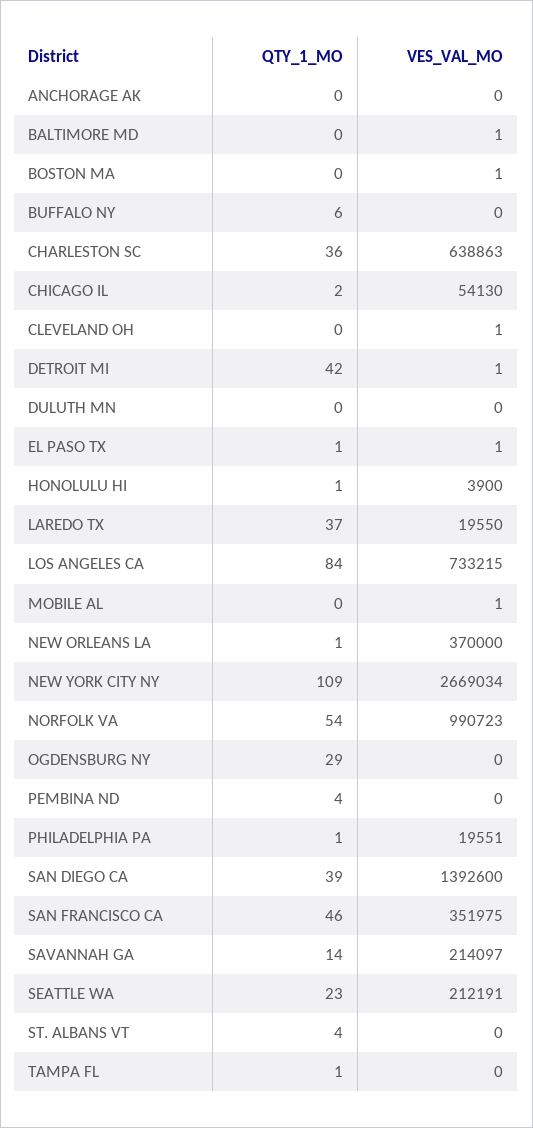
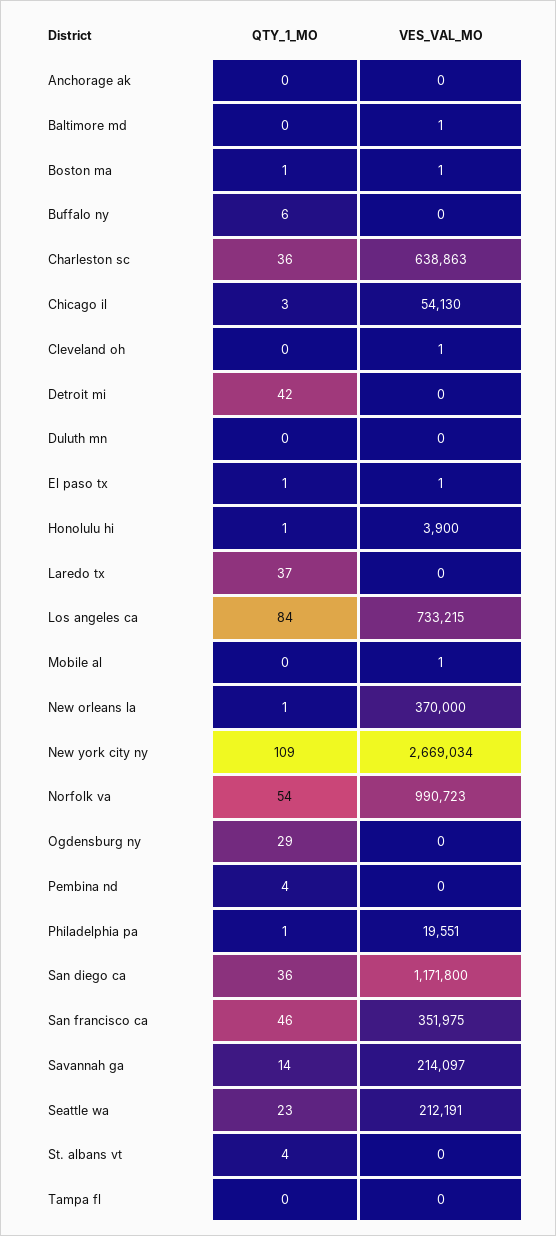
  {
    "QTY_1_MO": {
      "ANCHORAGE AK": 0,
      "BALTIMORE MD": 0,
-     "BOSTON MA": 0,
+     "BOSTON MA": 1,
      "BUFFALO NY": 6,
      "CHARLESTON SC": 36,
-     "CHICAGO IL": 2,
+     "CHICAGO IL": 3,
      "CLEVELAND OH": 0,
      "DETROIT MI": 42,
      "DULUTH MN": 0,
      "EL PASO TX": 1,
      "HONOLULU HI": 1,
      "LAREDO TX": 37,
      "LOS ANGELES CA": 84,
      "MOBILE AL": 0,
      "NEW ORLEANS LA": 1,
      "NEW YORK CITY NY": 109,
      "NORFOLK VA": 54,
      "OGDENSBURG NY": 29,
      "PEMBINA ND": 4,
      "PHILADELPHIA PA": 1,
-     "SAN DIEGO CA": 39,
+     "SAN DIEGO CA": 36,
      "SAN FRANCISCO CA": 46,
      "SAVANNAH GA": 14,
      "SEATTLE WA": 23,
      "ST. ALBANS VT": 4,
-     "TAMPA FL": 1
+     "TAMPA FL": 0
    },
    "VES_VAL_MO": {
      "ANCHORAGE AK": 0,
      "BALTIMORE MD": 1,
      "BOSTON MA": 1,
      "BUFFALO NY": 0,
      "CHARLESTON SC": 638863,
      "CHICAGO IL": 54130,
      "CLEVELAND OH": 1,
-     "DETROIT MI": 1,
+     "DETROIT MI": 0,
      "DULUTH MN": 0,
      "EL PASO TX": 1,
      "HONOLULU HI": 3900,
-     "LAREDO TX": 19550,
+     "LAREDO TX": 0,
      "LOS ANGELES CA": 733215,
      "MOBILE AL": 1,
      "NEW ORLEANS LA": 370000,
      "NEW YORK CITY NY": 2669034,
      "NORFOLK VA": 990723,
      "OGDENSBURG NY": 0,
      "PEMBINA ND": 0,
      "PHILADELPHIA PA": 19551,
-     "SAN DIEGO CA": 1392600,
+     "SAN DIEGO CA": 1171800,
      "SAN FRANCISCO CA": 351975,
      "SAVANNAH GA": 214097,
      "SEATTLE WA": 212191,
      "ST. ALBANS VT": 0,
      "TAMPA FL": 0
    }
  }

